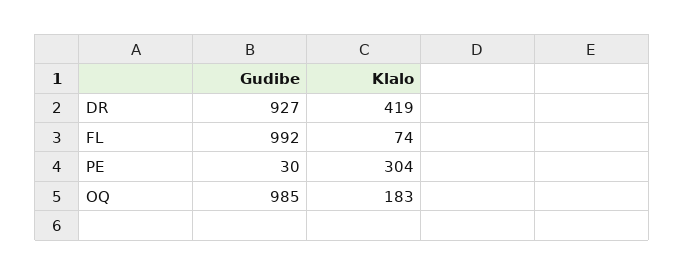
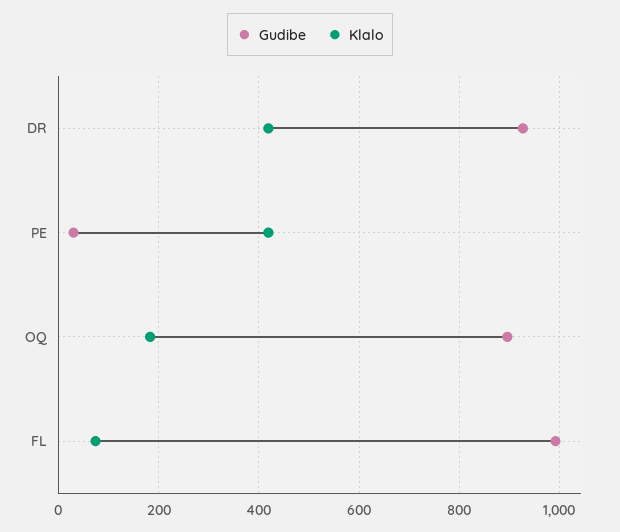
  {
    "Gudibe": {
      "DR": 927,
      "FL": 992,
      "PE": 30,
-     "OQ": 985
+     "OQ": 900
    },
    "Klalo": {
      "DR": 419,
      "FL": 74,
-     "PE": 304,
+     "PE": 420,
      "OQ": 183
    }
  }

